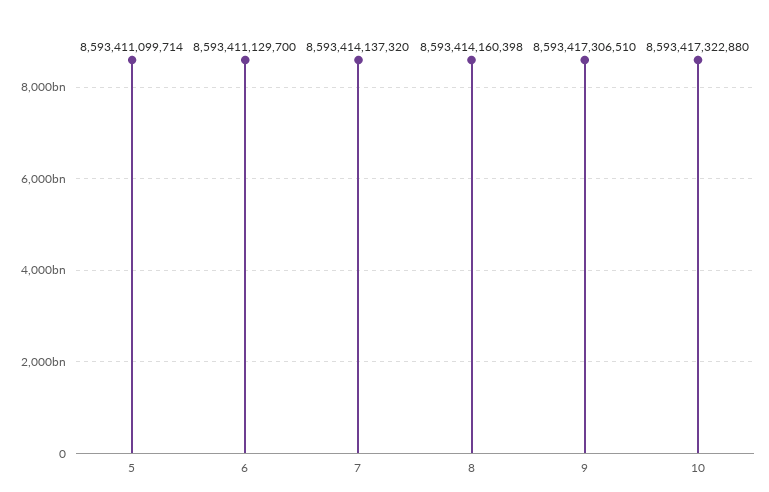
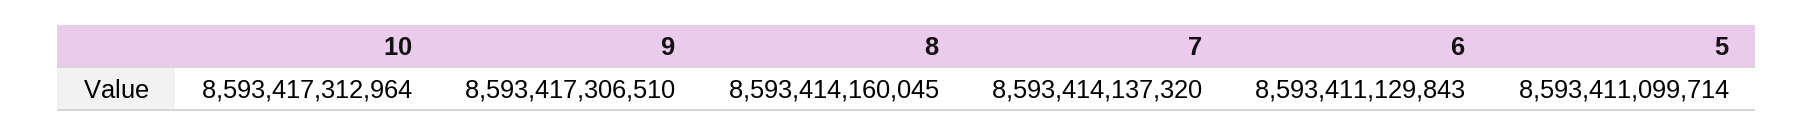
  {
    "5": 8593411099714,
-   "6": 8593411129700,
+   "6": 8593411129843,
    "7": 8593414137320,
-   "8": 8593414160398,
+   "8": 8593414160045,
    "9": 8593417306510,
-   "10": 8593417322880
+   "10": 8593417312964
  }

